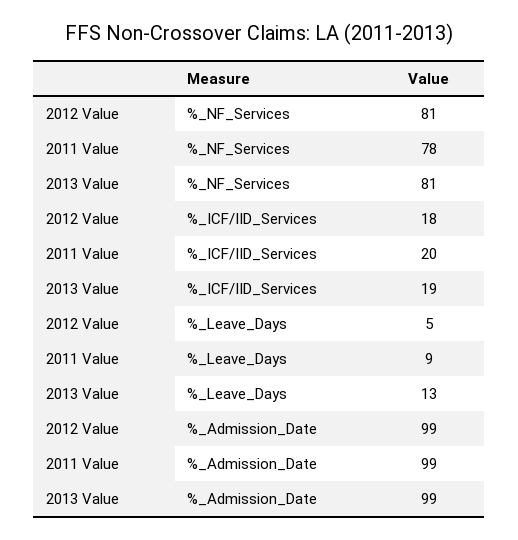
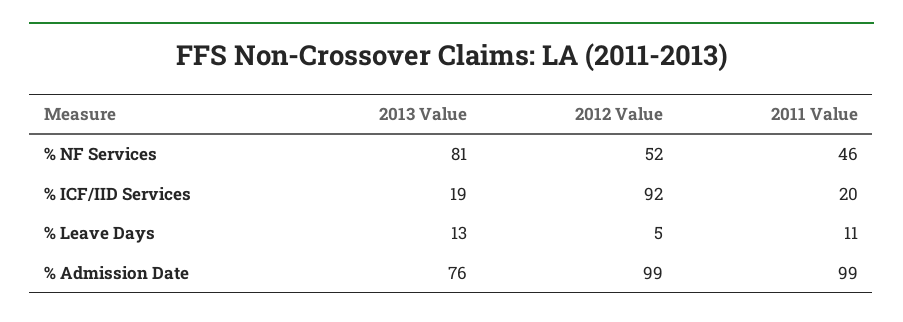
  {
    "2012 Value": {
-     "%_NF_Services": 81,
+     "%_NF_Services": 52,
-     "%_ICF/IID_Services": 18,
+     "%_ICF/IID_Services": 92,
      "%_Leave_Days": 5,
      "%_Admission_Date": 99
    },
    "2011 Value": {
-     "%_NF_Services": 78,
+     "%_NF_Services": 46,
      "%_ICF/IID_Services": 20,
-     "%_Leave_Days": 9,
+     "%_Leave_Days": 11,
      "%_Admission_Date": 99
    },
    "2013 Value": {
      "%_NF_Services": 81,
      "%_ICF/IID_Services": 19,
      "%_Leave_Days": 13,
-     "%_Admission_Date": 99
+     "%_Admission_Date": 76
    }
  }

